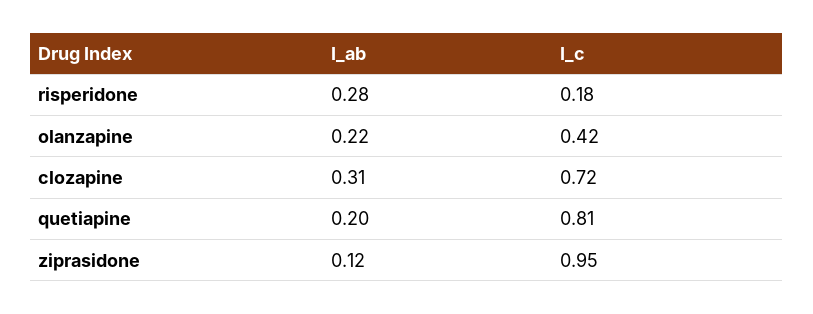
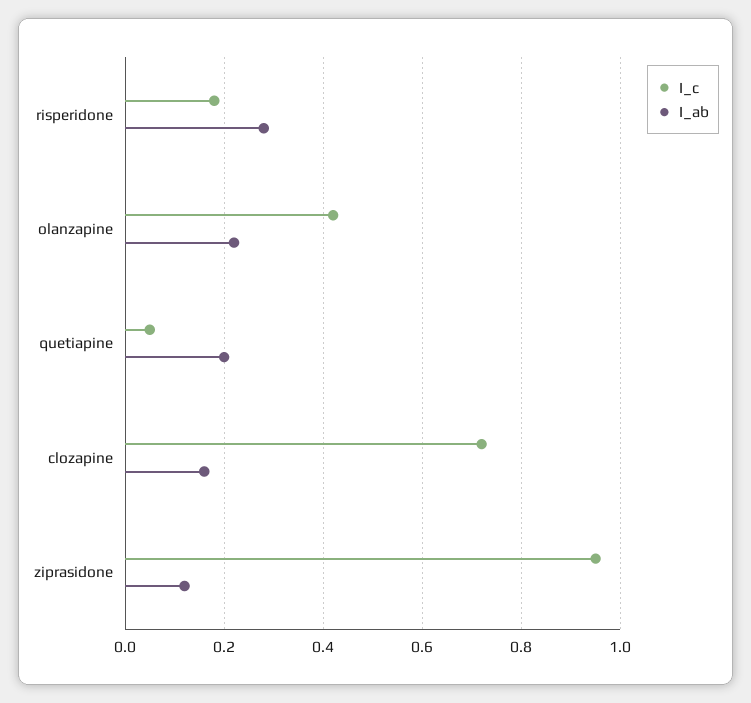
  {
    "I_ab": {
      "risperidone": 0.28,
      "olanzapine": 0.22,
-     "clozapine": 0.31,
+     "clozapine": 0.15,
      "quetiapine": 0.2,
      "ziprasidone": 0.12
    },
    "I_c": {
      "risperidone": 0.18,
      "olanzapine": 0.42,
      "clozapine": 0.72,
-     "quetiapine": 0.81,
+     "quetiapine": 0.05,
      "ziprasidone": 0.95
    }
  }

